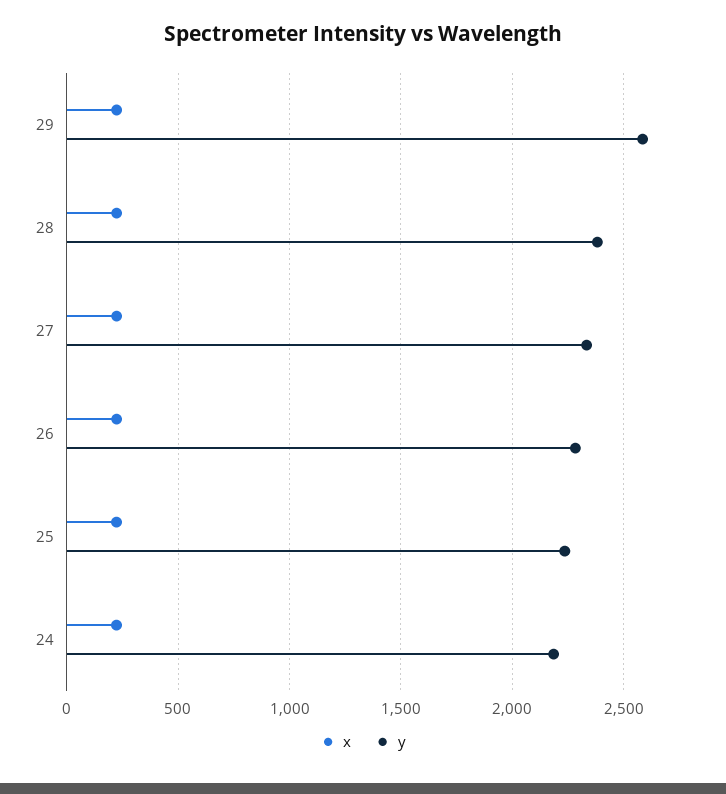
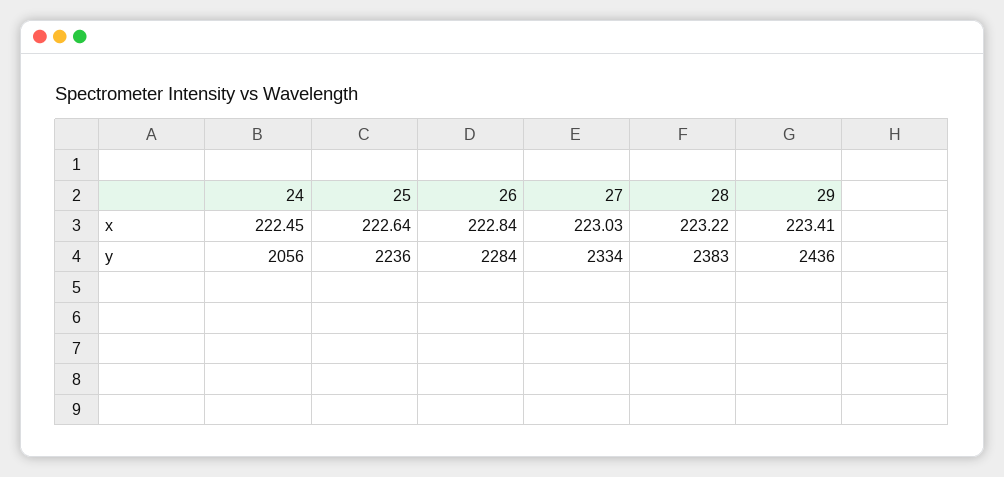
  {
    "x": {
      "29": 223.41,
      "28": 223.22,
      "27": 223.03,
      "26": 222.84,
      "25": 222.64,
      "24": 222.45
    },
    "y": {
-     "29": 2600,
+     "29": 2436,
      "28": 2383,
      "27": 2334,
      "26": 2284,
      "25": 2236,
-     "24": 2200
+     "24": 2056
    }
  }

